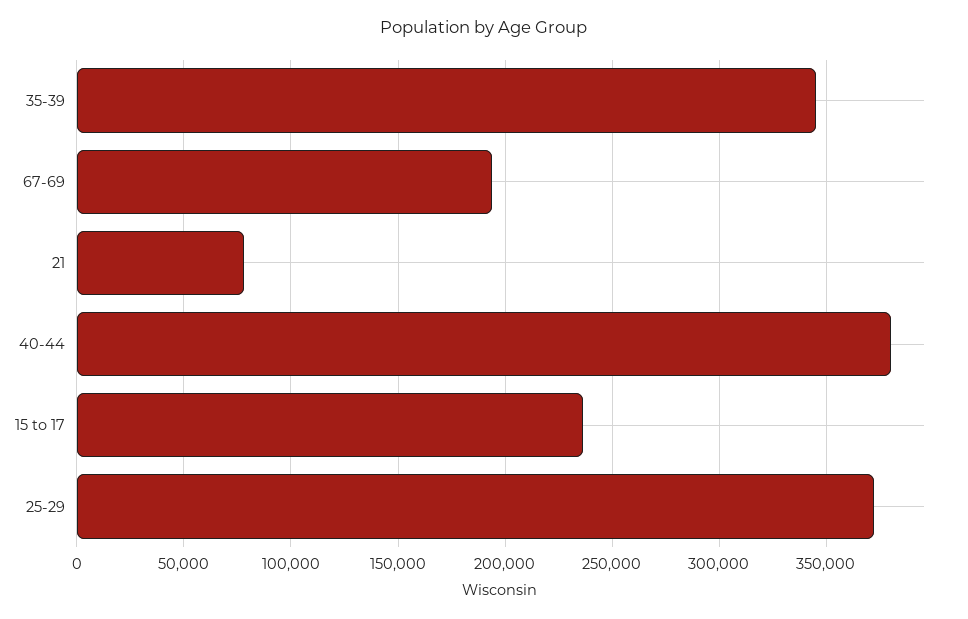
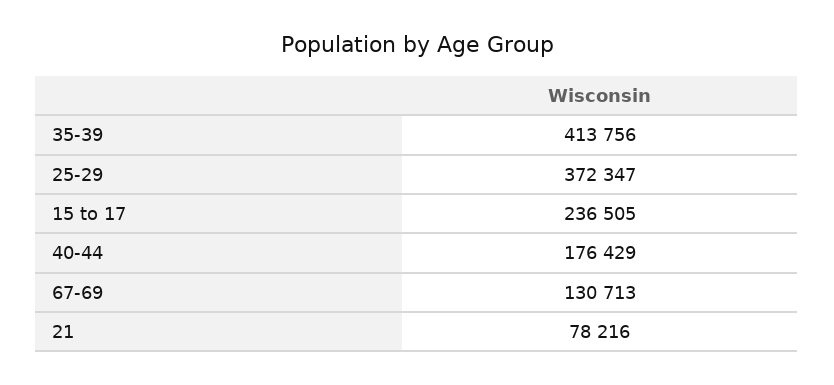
  {
-   "35-39": 345000,
+   "35-39": 413756,
-   "67-69": 195000,
+   "67-69": 130713,
    "21": 78216,
-   "40-44": 380000,
+   "40-44": 176429,
    "15 to 17": 236505,
    "25-29": 372347
  }

